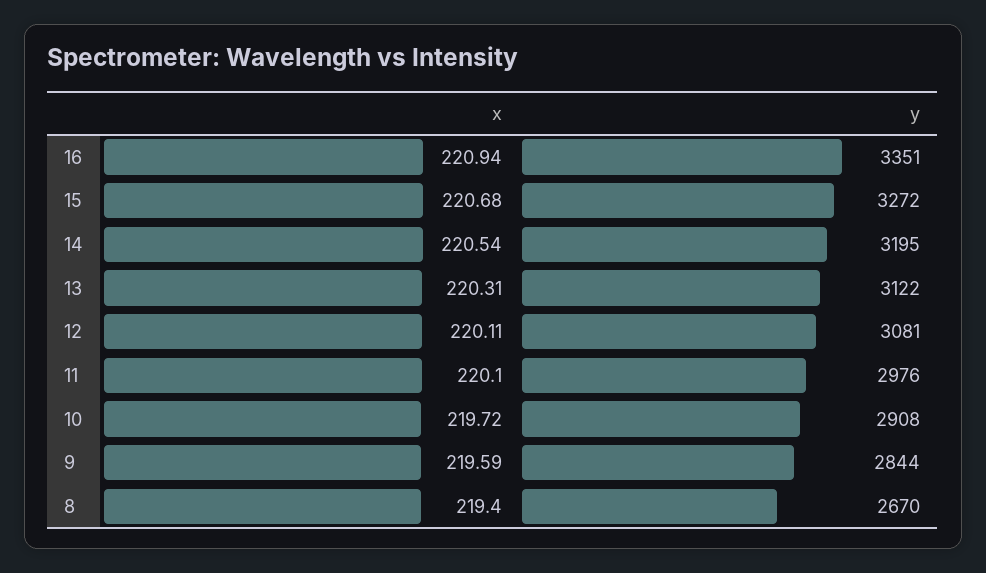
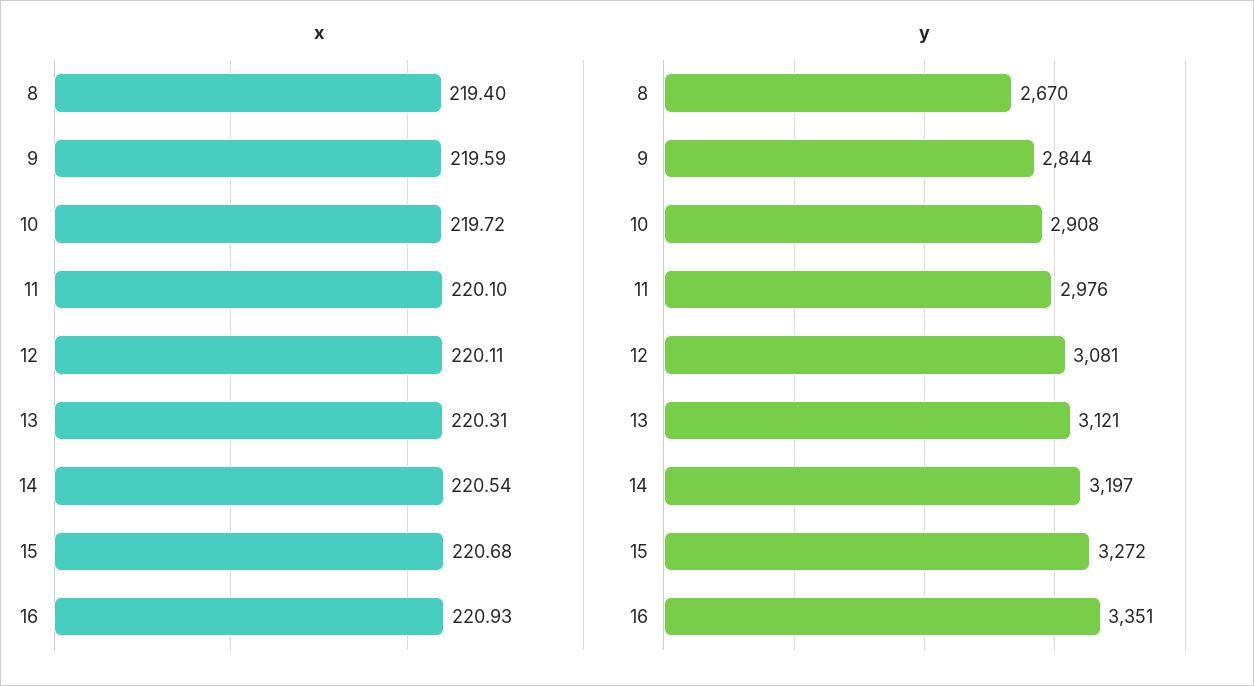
  {
    "x": {
-     "16": 220.94,
+     "16": 220.93,
      "15": 220.68,
      "14": 220.54,
      "13": 220.31,
      "12": 220.11,
      "11": 220.1,
      "10": 219.72,
      "9": 219.59,
      "8": 219.4
    },
    "y": {
      "16": 3351,
      "15": 3272,
-     "14": 3195,
+     "14": 3197,
-     "13": 3122,
+     "13": 3121,
      "12": 3081,
      "11": 2976,
      "10": 2908,
      "9": 2844,
      "8": 2670
    }
  }

